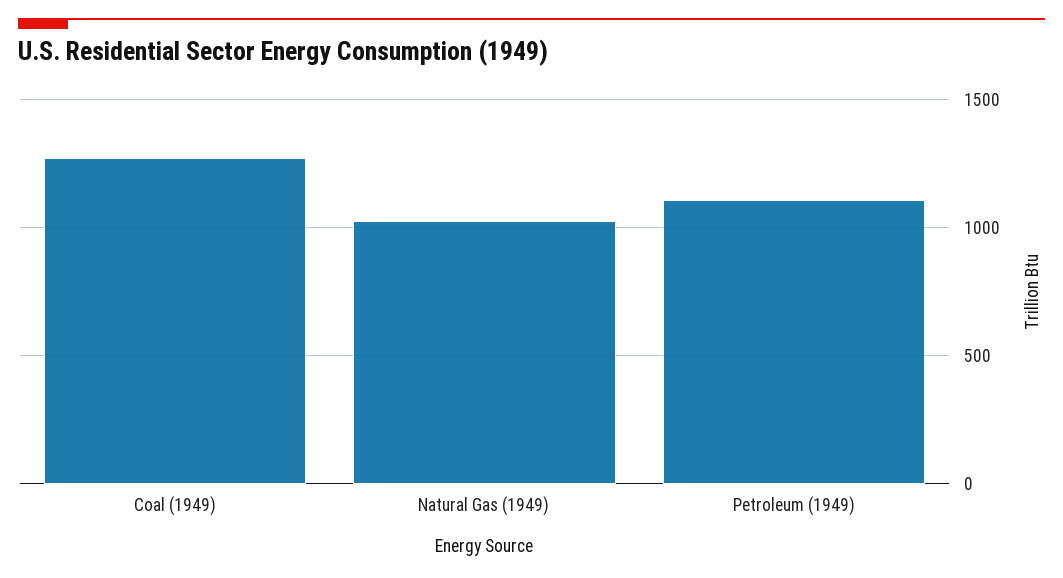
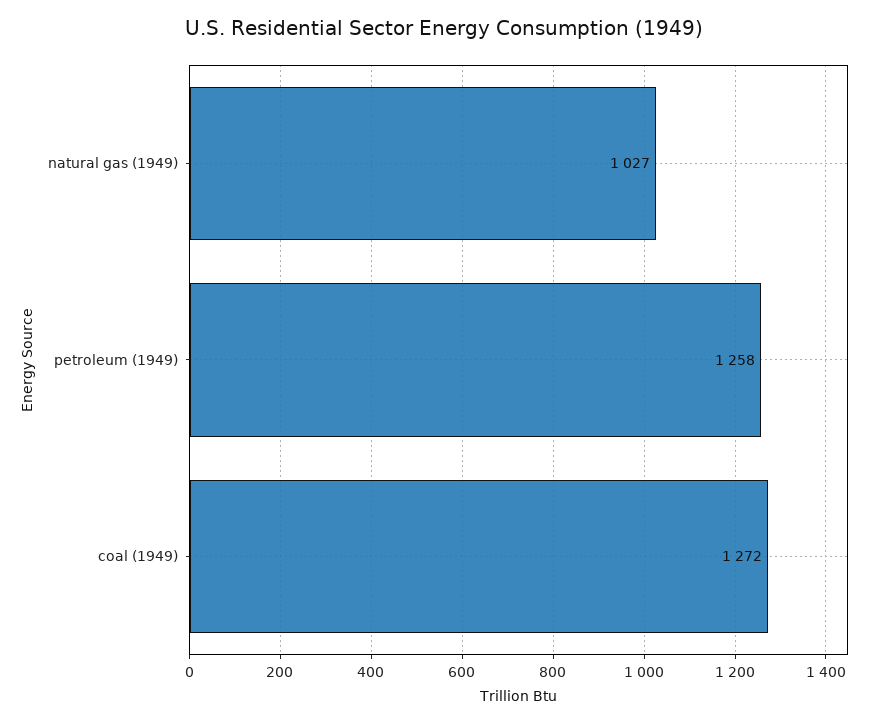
  {
    "Coal (1949)": 1272,
    "Natural Gas (1949)": 1027,
-   "Petroleum (1949)": 1100
+   "Petroleum (1949)": 1258
  }

